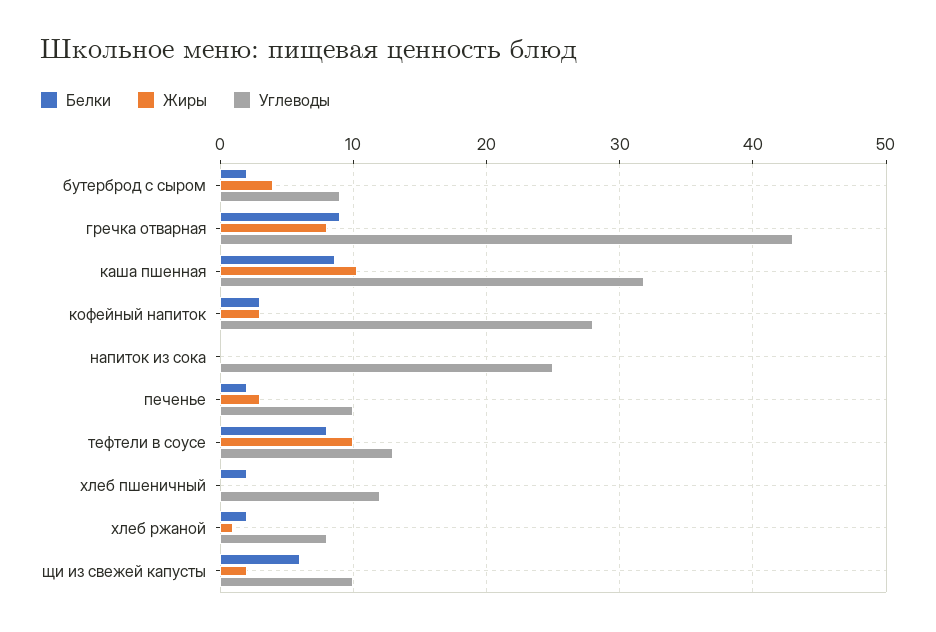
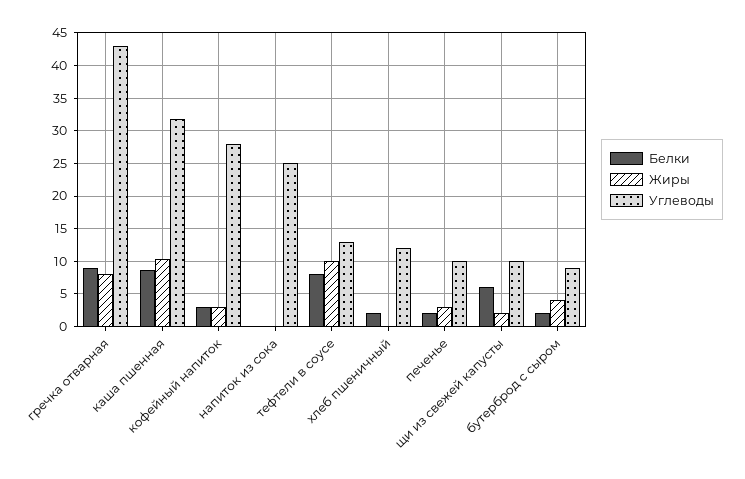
  {
    "Белки": {
      "бутерброд с сыром": 2,
      "гречка отварная": 9,
      "каша пшенная": 9,
      "кофейный напиток": 3,
      "напиток из сока": 0,
      "печенье": 2,
      "тефтели в соусе": 8,
      "хлеб пшеничный": 2,
-     "хлеб ржаной": 2,
      "щи из свежей капусты": 6
    },
    "Жиры": {
      "бутерброд с сыром": 4,
      "гречка отварная": 8,
      "каша пшенная": 10,
      "кофейный напиток": 3,
      "напиток из сока": 0,
      "печенье": 3,
      "тефтели в соусе": 10,
      "хлеб пшеничный": 0,
-     "хлеб ржаной": 1,
      "щи из свежей капусты": 2
    },
    "Углеводы": {
      "бутерброд с сыром": 9,
      "гречка отварная": 43,
      "каша пшенная": 32,
      "кофейный напиток": 28,
      "напиток из сока": 25,
      "печенье": 10,
      "тефтели в соусе": 13,
      "хлеб пшеничный": 12,
-     "хлеб ржаной": 8,
      "щи из свежей капусты": 10
    }
  }

